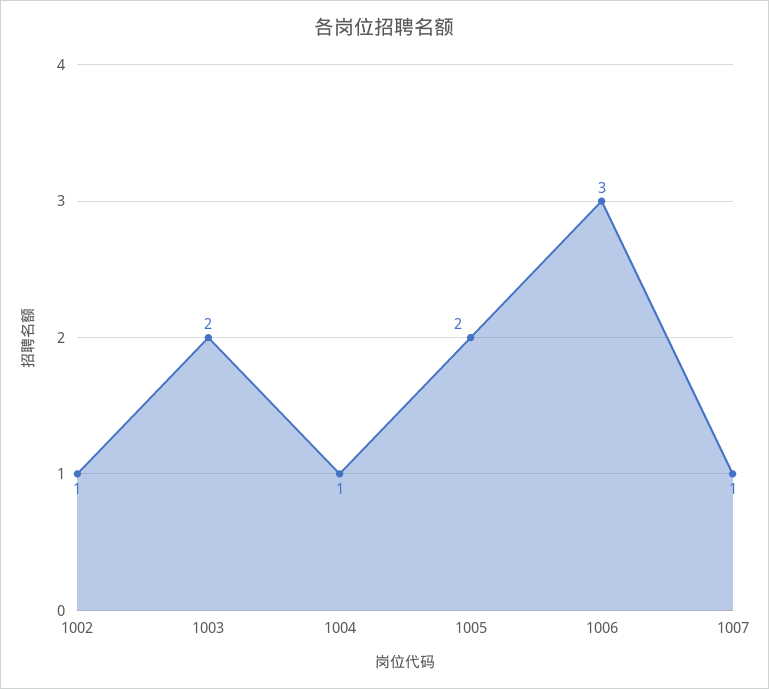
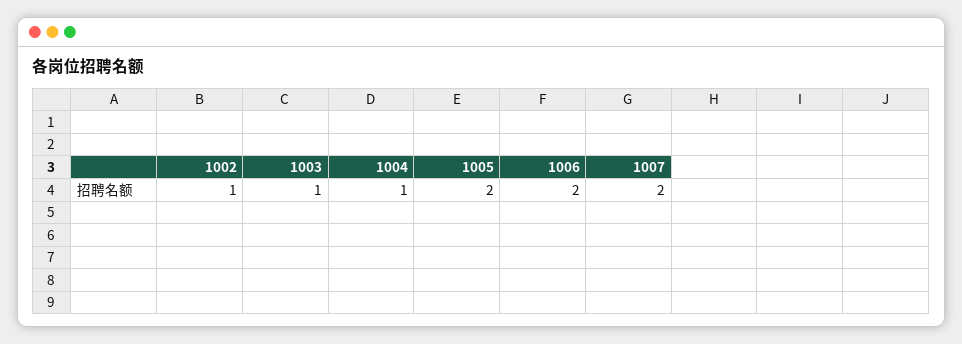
  {
    "1002": 1,
-   "1003": 2,
+   "1003": 1,
    "1004": 1,
    "1005": 2,
-   "1006": 3,
+   "1006": 2,
-   "1007": 1
+   "1007": 2
  }

